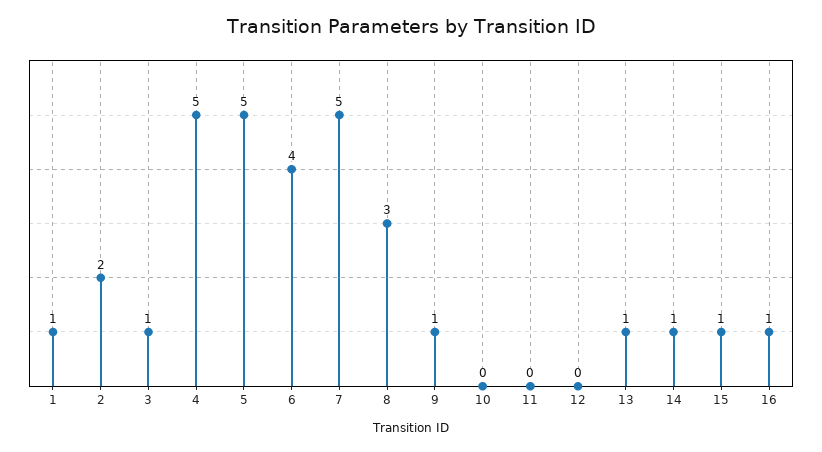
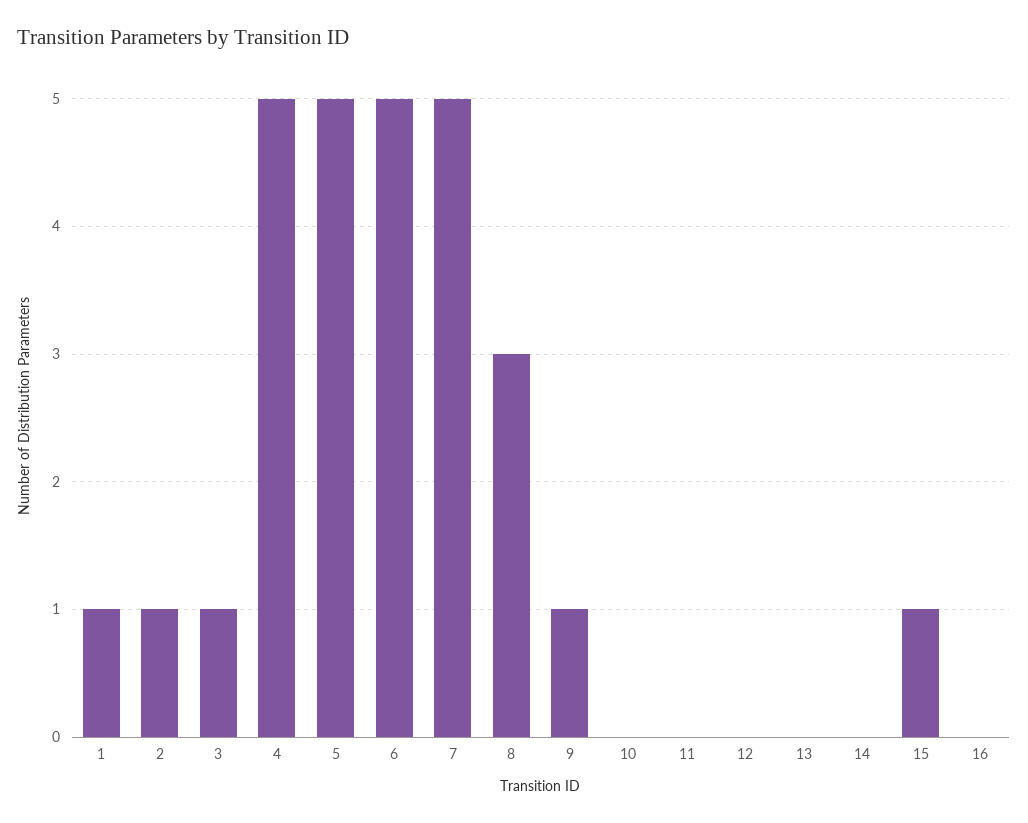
  {
    "1": 1,
-   "2": 2,
+   "2": 1,
    "3": 1,
    "4": 5,
    "5": 5,
-   "6": 4,
+   "6": 5,
    "7": 5,
    "8": 3,
    "9": 1,
    "10": 0,
    "11": 0,
    "12": 0,
-   "13": 1,
+   "13": 0,
-   "14": 1,
+   "14": 0,
    "15": 1,
-   "16": 1
+   "16": 0
  }

